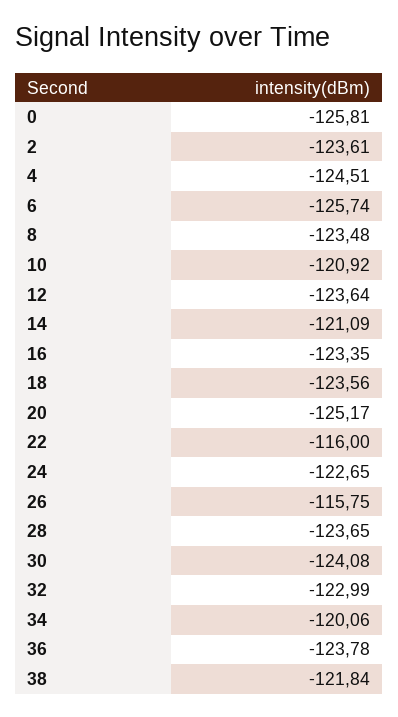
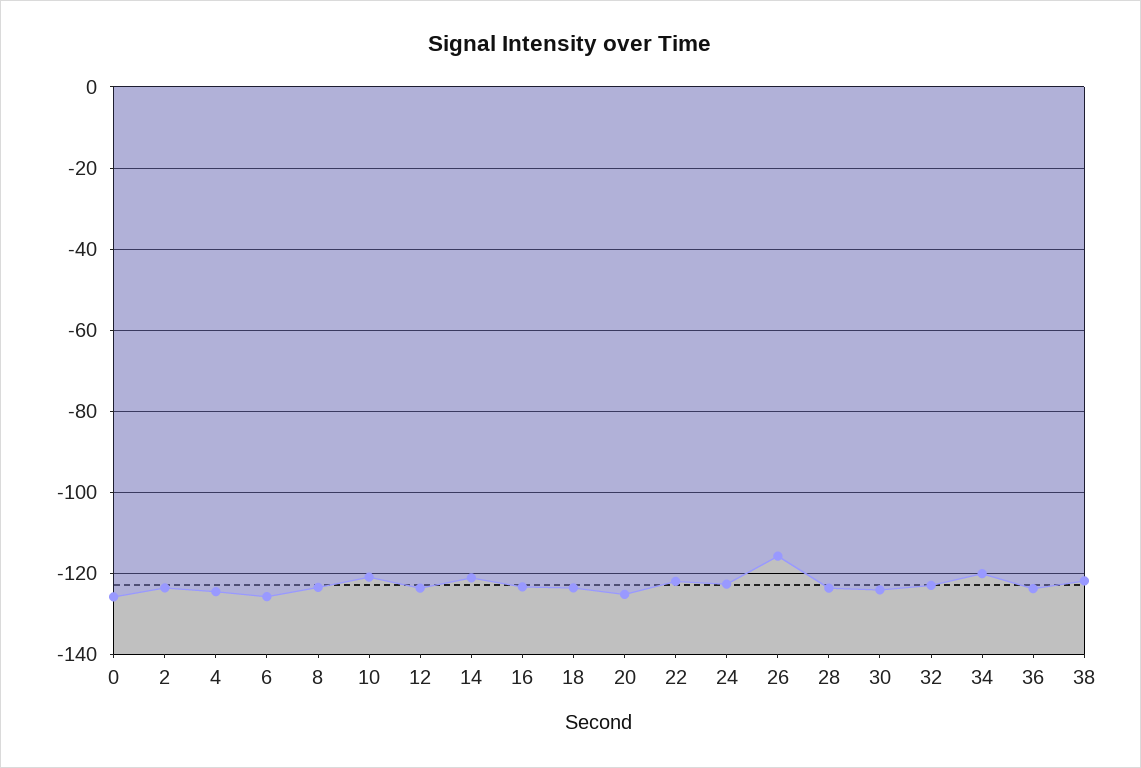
  {
    "0": -125.81,
    "2": -123.61,
    "4": -124.51,
    "6": -125.74,
    "8": -123.48,
    "10": -120.92,
    "12": -123.64,
    "14": -121.09,
    "16": -123.35,
    "18": -123.56,
    "20": -125.17,
-   "22": -116,
+   "22": -122,
    "24": -122.65,
    "26": -115.75,
    "28": -123.65,
    "30": -124.08,
    "32": -122.99,
    "34": -120.06,
    "36": -123.78,
    "38": -121.84
  }

